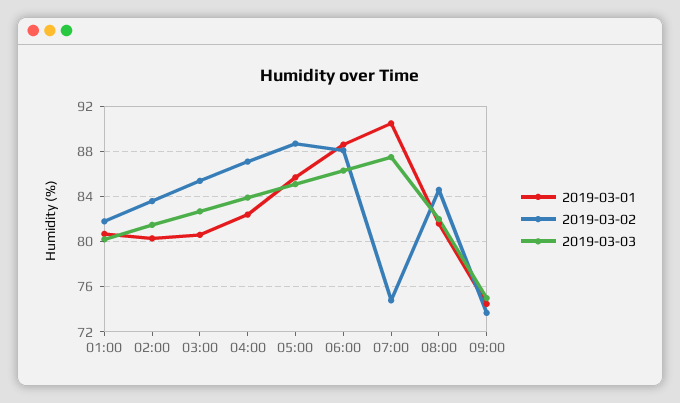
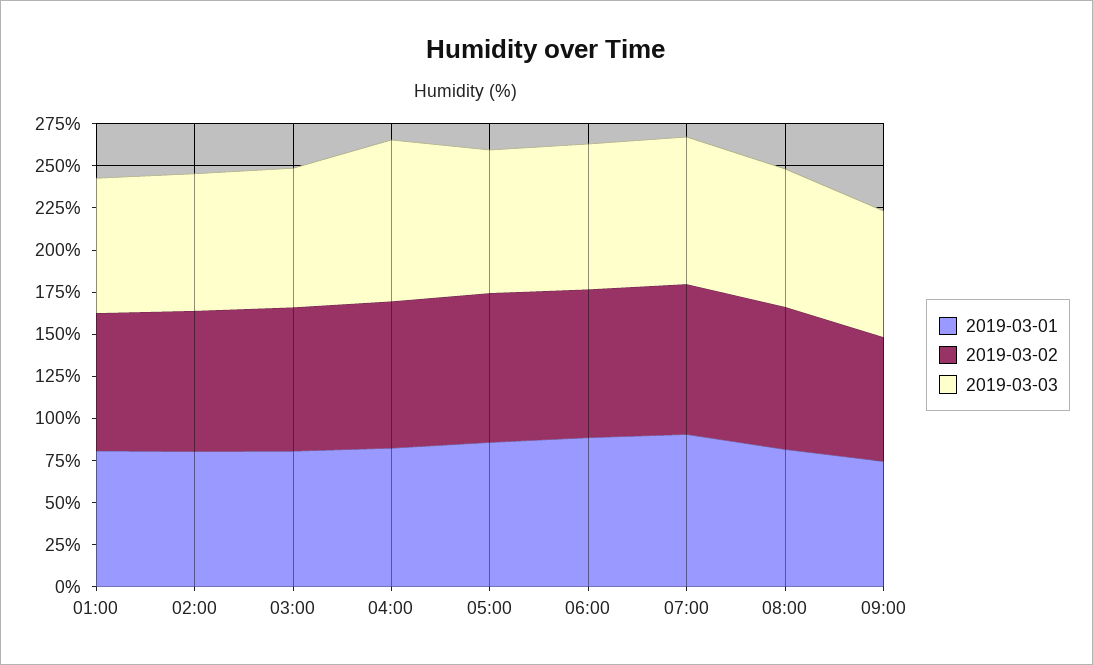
  {
    "2019-03-01": {
      "01:00": 81,
      "02:00": 80,
      "03:00": 81,
      "04:00": 82,
      "05:00": 86,
      "06:00": 89,
      "07:00": 91,
      "08:00": 82,
      "09:00": 75
    },
    "2019-03-02": {
      "01:00": 82,
      "02:00": 84,
      "03:00": 85,
      "04:00": 87,
      "05:00": 89,
      "06:00": 88,
-     "07:00": 75,
+     "07:00": 90,
      "08:00": 85,
      "09:00": 74
    },
    "2019-03-03": {
      "01:00": 80,
      "02:00": 82,
      "03:00": 83,
-     "04:00": 84,
+     "04:00": 95,
      "05:00": 85,
      "06:00": 86,
      "07:00": 88,
      "08:00": 82,
      "09:00": 75
    }
  }

